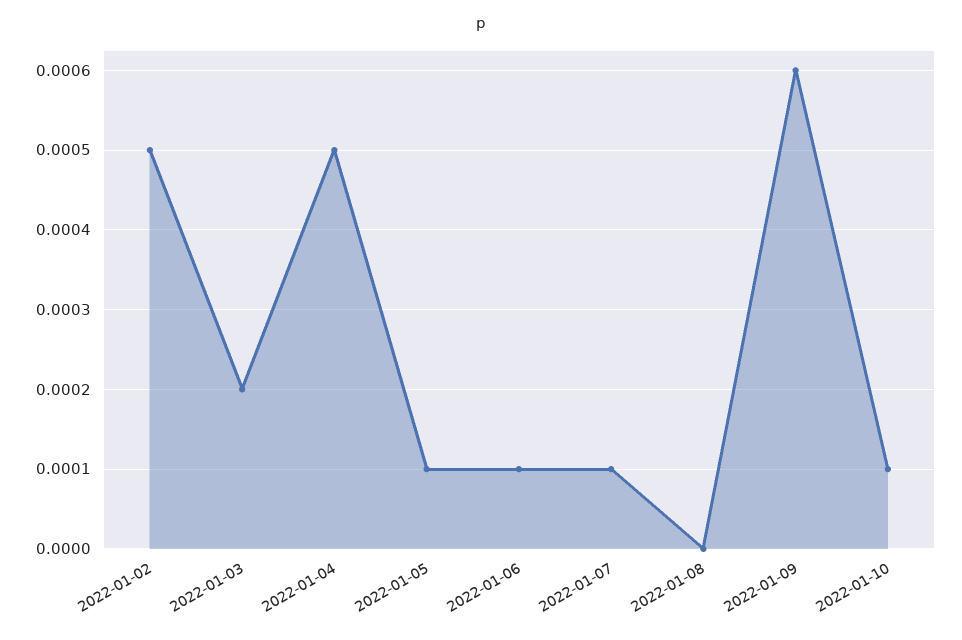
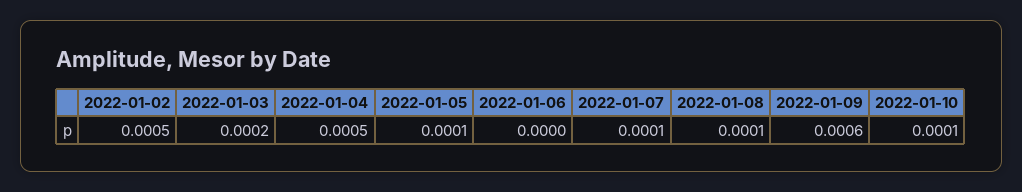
  {
    "2022-01-02": 0.0005,
    "2022-01-03": 0.0002,
    "2022-01-04": 0.0005,
    "2022-01-05": 0.0001,
-   "2022-01-06": 0.0001,
+   "2022-01-06": 0,
    "2022-01-07": 0.0001,
-   "2022-01-08": 0,
+   "2022-01-08": 0.0001,
    "2022-01-09": 0.0006,
    "2022-01-10": 0.0001
  }

